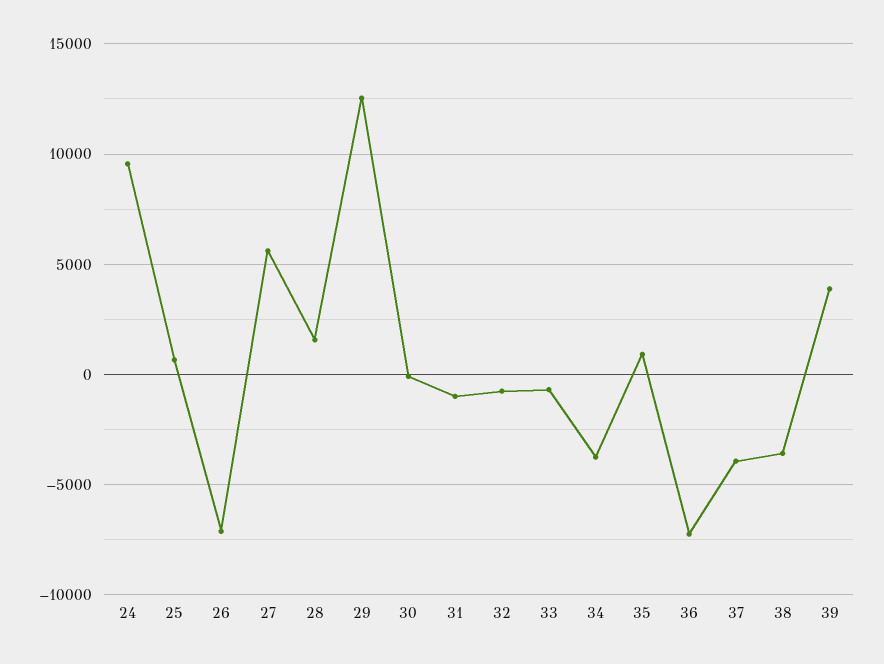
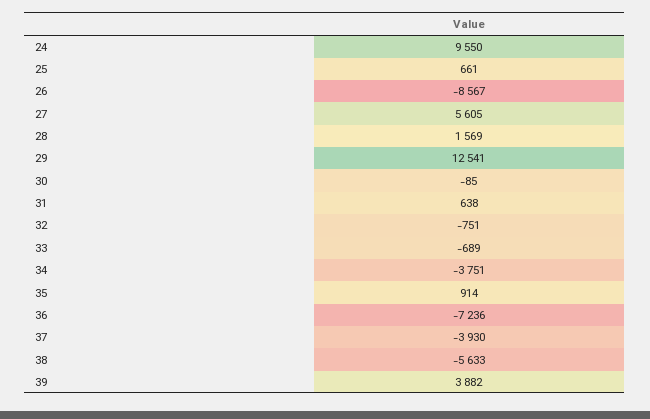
  {
    "24": 9550,
    "25": 661,
-   "26": -7000,
+   "26": -8567,
    "27": 5605,
    "28": 1569,
    "29": 12541,
    "30": -85,
-   "31": -1000,
+   "31": 638,
    "32": -751,
    "33": -689,
    "34": -3751,
    "35": 914,
    "36": -7236,
    "37": -3930,
-   "38": -3500,
+   "38": -5633,
    "39": 3882
  }

